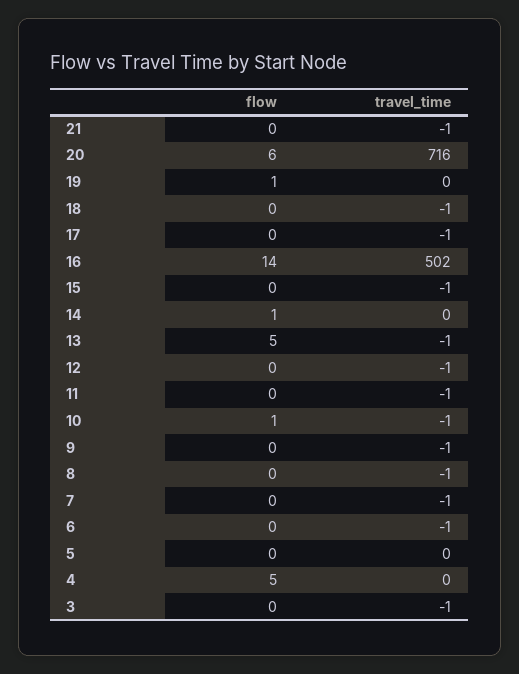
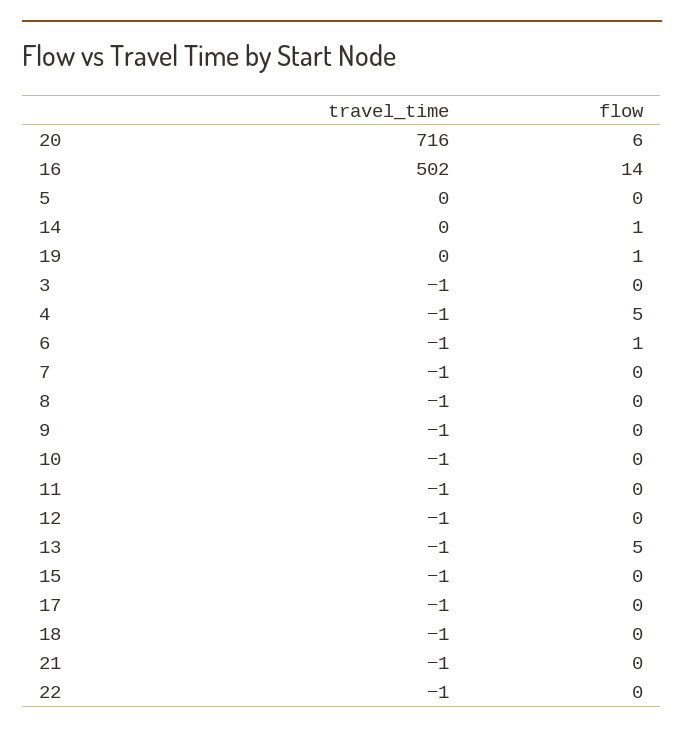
  {
    "flow": {
      "21": 0,
      "20": 6,
      "19": 1,
      "18": 0,
      "17": 0,
      "16": 14,
      "15": 0,
      "14": 1,
      "13": 5,
      "12": 0,
      "11": 0,
-     "10": 1,
+     "10": 0,
      "9": 0,
      "8": 0,
      "7": 0,
-     "6": 0,
+     "6": 1,
      "5": 0,
      "4": 5,
-     "3": 0
+     "3": 0,
+     "22": 0
    },
    "travel_time": {
      "21": -1,
      "20": 716,
      "19": 0,
      "18": -1,
      "17": -1,
      "16": 502,
      "15": -1,
      "14": 0,
      "13": -1,
      "12": -1,
      "11": -1,
      "10": -1,
      "9": -1,
      "8": -1,
      "7": -1,
      "6": -1,
      "5": 0,
-     "4": 0,
+     "4": -1,
-     "3": -1
+     "3": -1,
+     "22": -1
    }
  }

